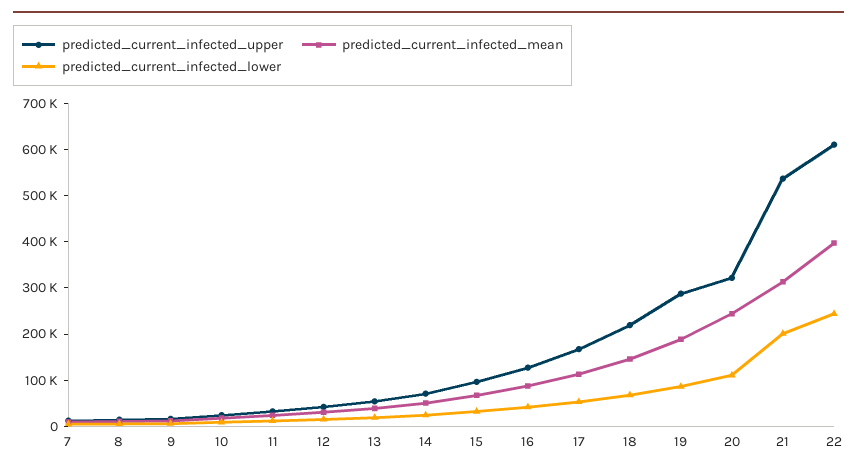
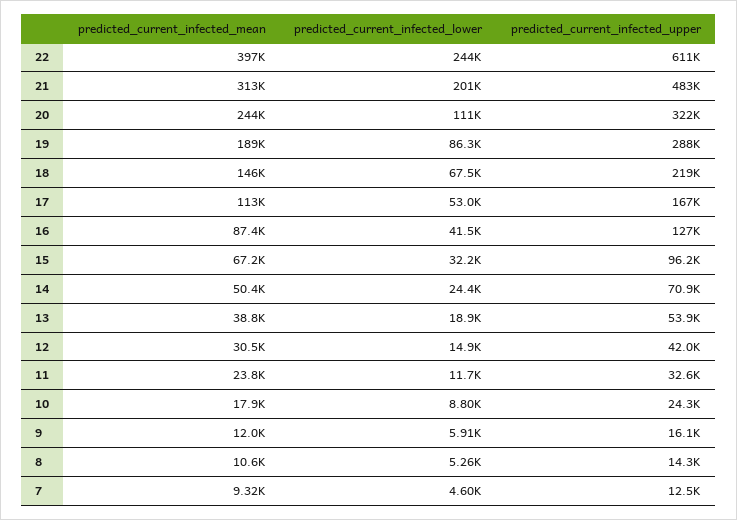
  {
    "predicted_current_infected_upper": {
      "7": 12500,
      "8": 14300,
      "9": 16100,
      "10": 24300,
      "11": 32600,
      "12": 42000,
      "13": 53900,
      "14": 70900,
      "15": 96200,
      "16": 127000,
      "17": 167000,
      "18": 219000,
      "19": 288000,
      "20": 322000,
-     "21": 540000,
+     "21": 483000,
      "22": 611000
    },
    "predicted_current_infected_mean": {
      "7": 9320,
      "8": 10600,
      "9": 12000,
      "10": 17900,
      "11": 23800,
      "12": 30500,
      "13": 38800,
      "14": 50400,
      "15": 67200,
      "16": 87400,
      "17": 113000,
      "18": 146000,
      "19": 189000,
      "20": 244000,
      "21": 313000,
      "22": 397000
    },
    "predicted_current_infected_lower": {
      "7": 4600,
      "8": 5260,
      "9": 5910,
      "10": 8800,
      "11": 11700,
      "12": 14900,
      "13": 18900,
      "14": 24400,
      "15": 32200,
      "16": 41500,
      "17": 53000,
      "18": 67500,
      "19": 86300,
      "20": 111000,
      "21": 201000,
      "22": 244000
    }
  }

